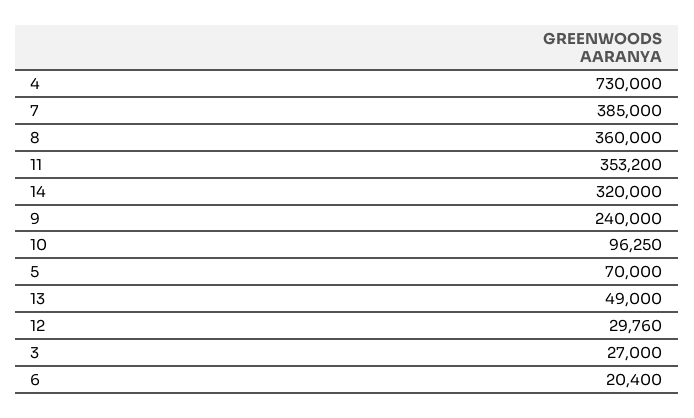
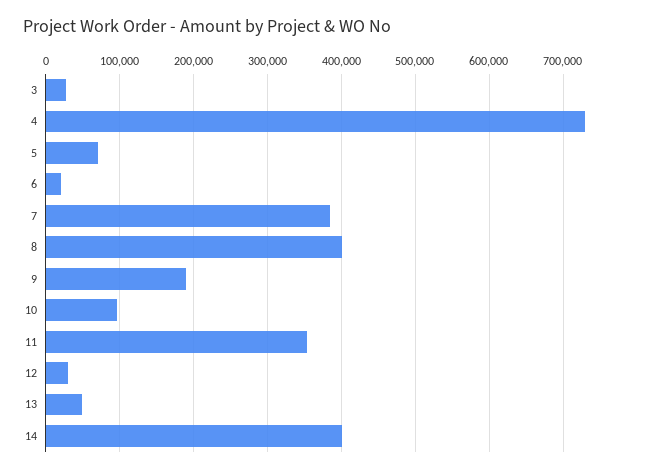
  {
    "4": 730000,
    "7": 385000,
-   "8": 360000,
+   "8": 400000,
    "11": 353200,
-   "14": 320000,
+   "14": 400000,
-   "9": 240000,
+   "9": 190000,
    "10": 96250,
    "5": 70000,
    "13": 49000,
    "12": 29760,
    "3": 27000,
    "6": 20400
  }

